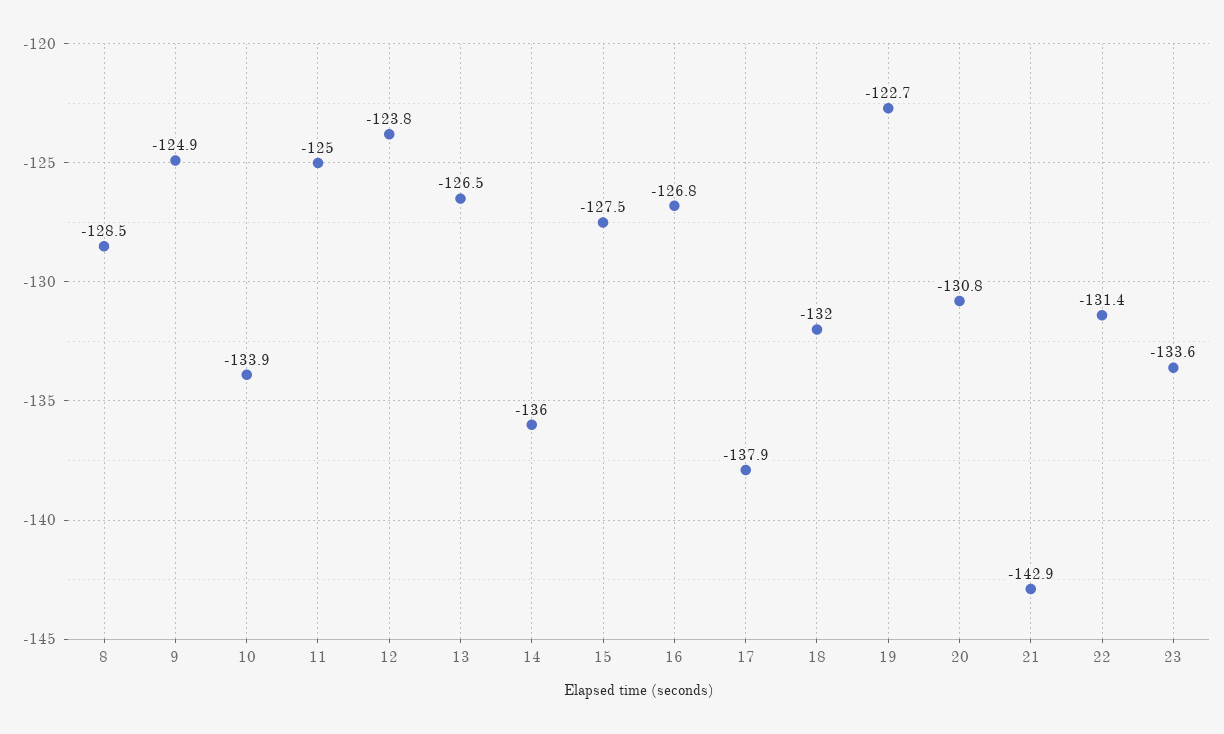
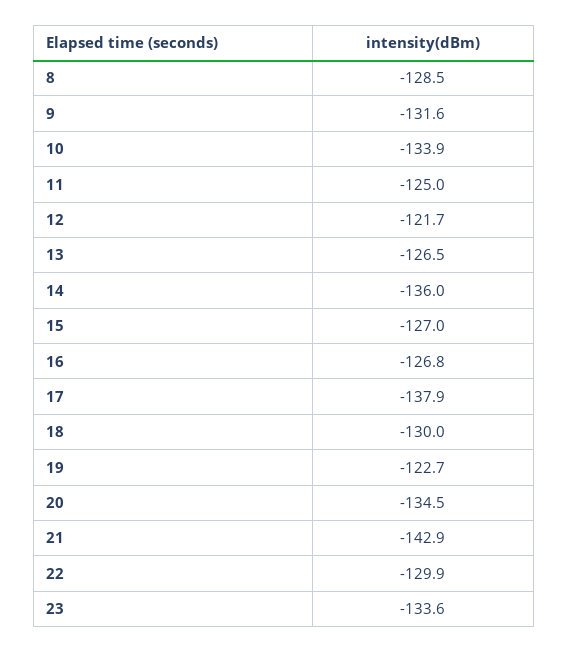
  {
    "8": -128.5,
-   "9": -124.9,
+   "9": -131.6,
    "10": -133.9,
    "11": -125,
-   "12": -123.8,
+   "12": -121.7,
    "13": -126.5,
    "14": -136,
-   "15": -127.5,
+   "15": -127,
    "16": -126.8,
    "17": -137.9,
-   "18": -132,
+   "18": -130,
    "19": -122.7,
-   "20": -130.8,
+   "20": -134.5,
    "21": -142.9,
-   "22": -131.4,
+   "22": -129.9,
    "23": -133.6
  }

